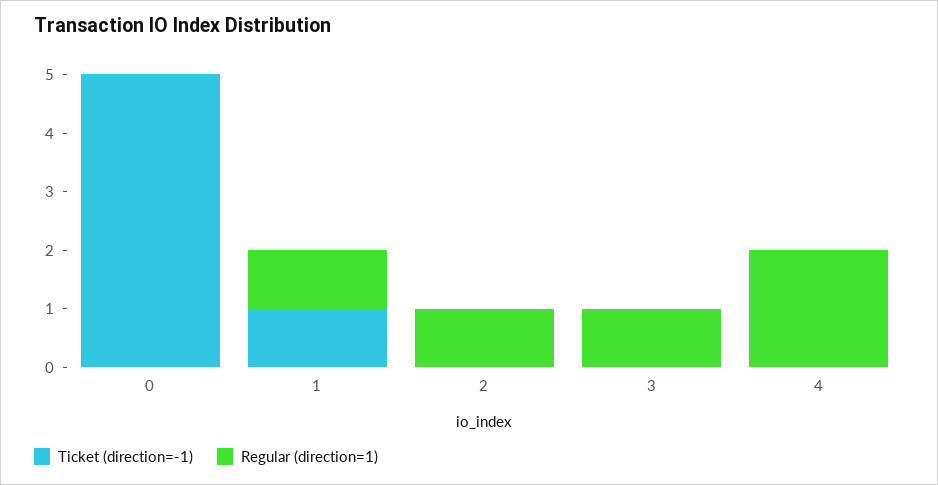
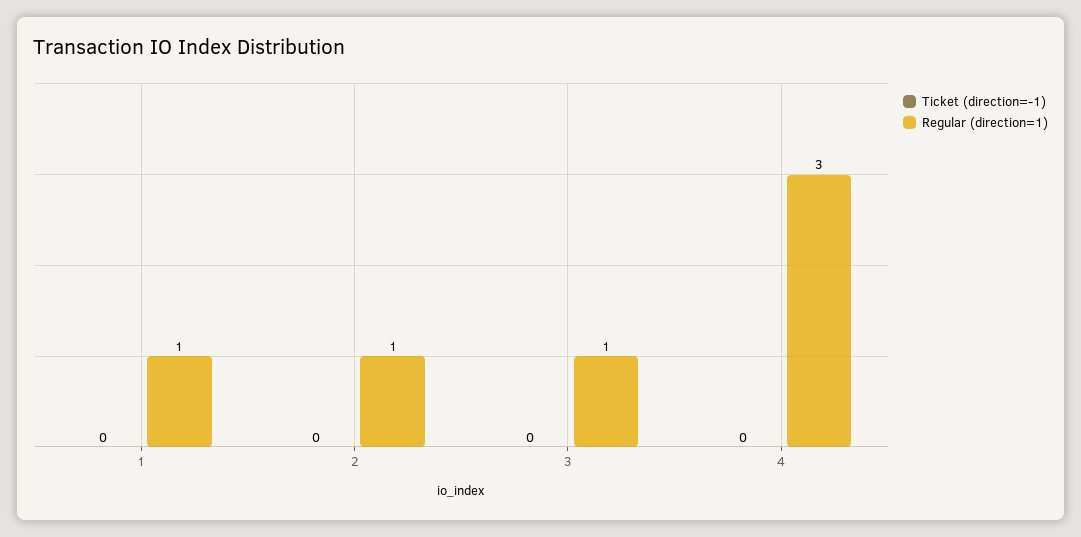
  {
    "Ticket (direction=-1)": {
-     "0": 5,
-     "1": 1,
+     "1": 0,
      "2": 0,
      "3": 0,
      "4": 0
    },
    "Regular (direction=1)": {
-     "0": 0,
      "1": 1,
      "2": 1,
      "3": 1,
-     "4": 2
+     "4": 3
    }
  }

